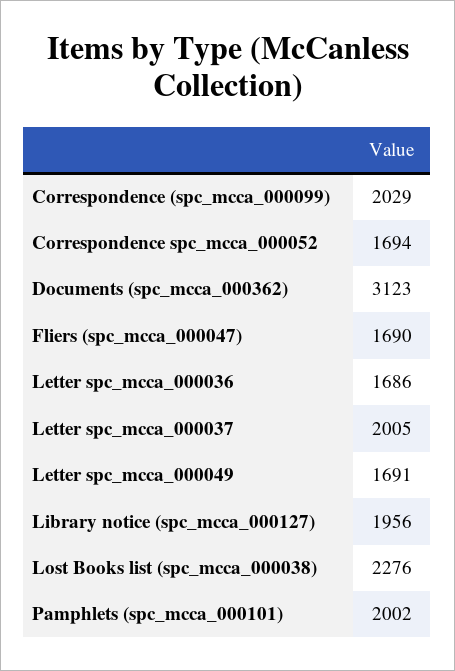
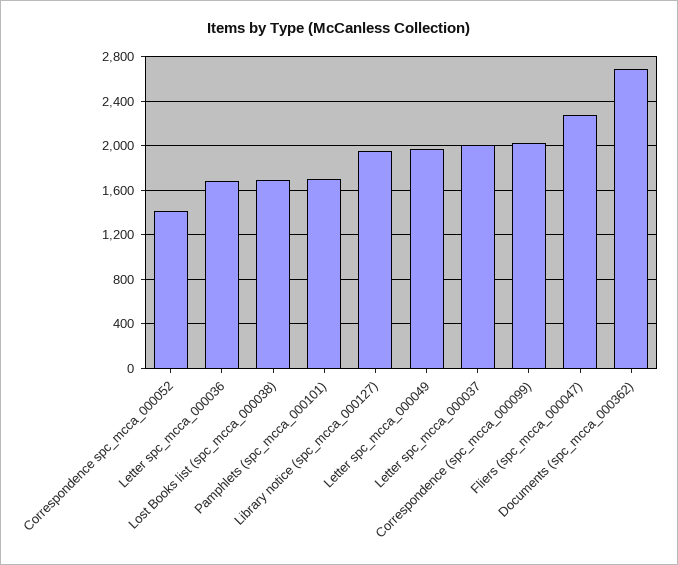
  {
    "Correspondence (spc_mcca_000099)": 2029,
-   "Correspondence spc_mcca_000052": 1694,
+   "Correspondence spc_mcca_000052": 1400,
-   "Documents (spc_mcca_000362)": 3123,
+   "Documents (spc_mcca_000362)": 2700,
-   "Fliers (spc_mcca_000047)": 1690,
+   "Fliers (spc_mcca_000047)": 2300,
    "Letter spc_mcca_000036": 1686,
    "Letter spc_mcca_000037": 2005,
-   "Letter spc_mcca_000049": 1691,
+   "Letter spc_mcca_000049": 2000,
    "Library notice (spc_mcca_000127)": 1956,
-   "Lost Books list (spc_mcca_000038)": 2276,
+   "Lost Books list (spc_mcca_000038)": 1700,
-   "Pamphlets (spc_mcca_000101)": 2002
+   "Pamphlets (spc_mcca_000101)": 1700
  }

